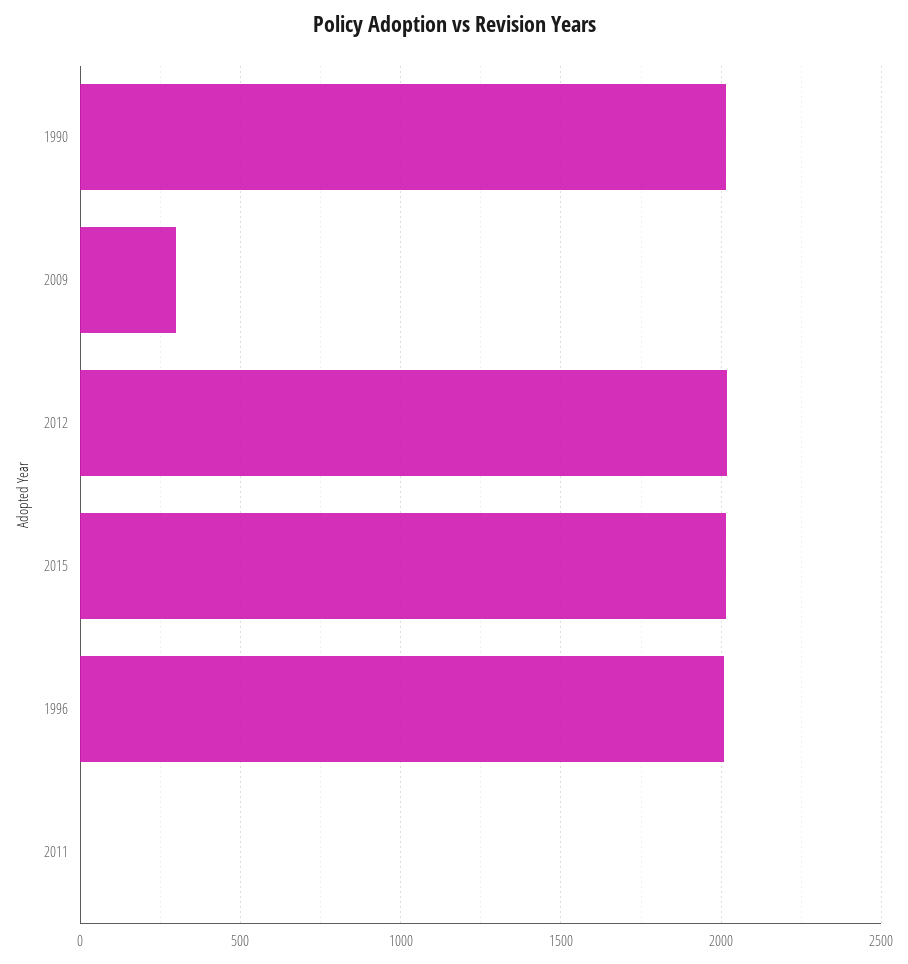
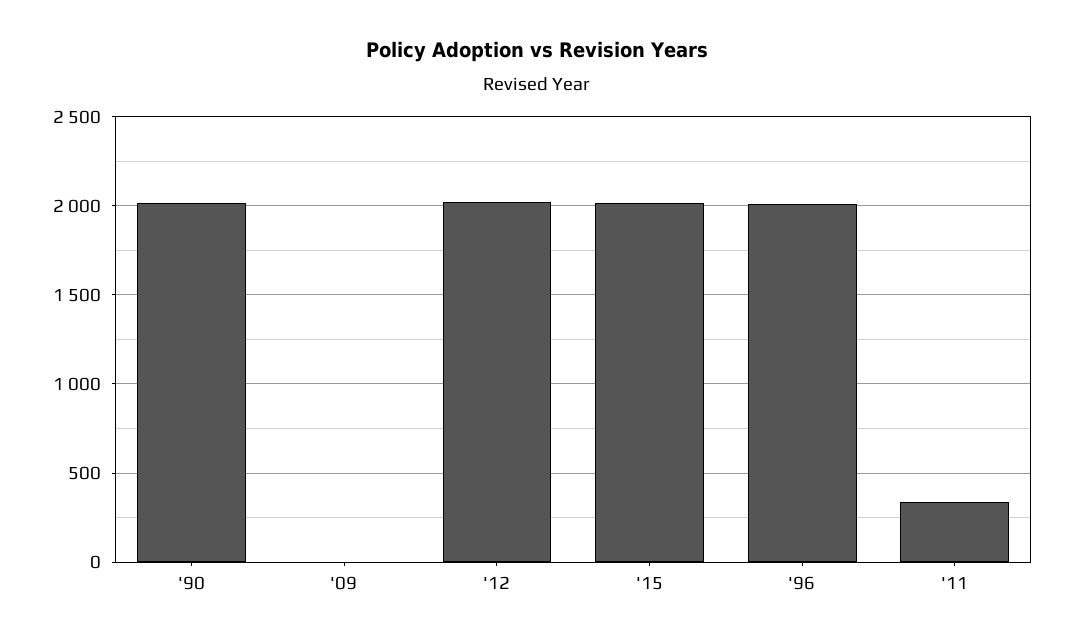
  {
    "1990": 2000,
-   "2009": 300,
+   "2009": 0,
    "2012": 2000,
    "2015": 2000,
    "1996": 2000,
-   "2011": 0
+   "2011": 350
  }

